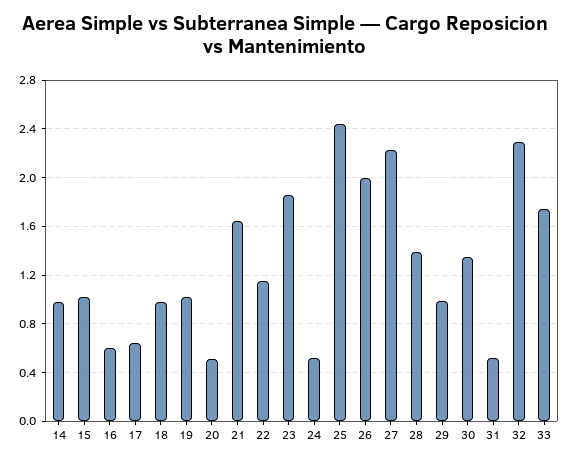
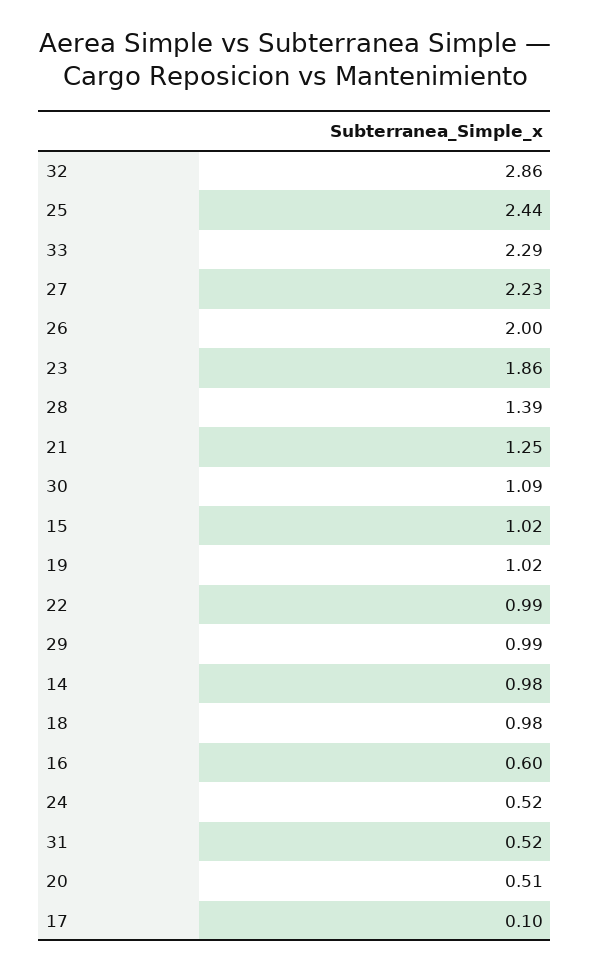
  {
    "14": 0.98,
    "15": 1.02,
    "16": 0.6,
-   "17": 0.65,
+   "17": 0.1,
    "18": 0.98,
    "19": 1.02,
    "20": 0.51,
-   "21": 1.65,
+   "21": 1.25,
-   "22": 1.15,
+   "22": 0.99,
    "23": 1.86,
    "24": 0.52,
    "25": 2.44,
    "26": 2,
    "27": 2.23,
    "28": 1.39,
    "29": 0.99,
-   "30": 1.35,
+   "30": 1.09,
    "31": 0.52,
-   "32": 2.3,
+   "32": 2.86,
-   "33": 1.75
+   "33": 2.29
  }

